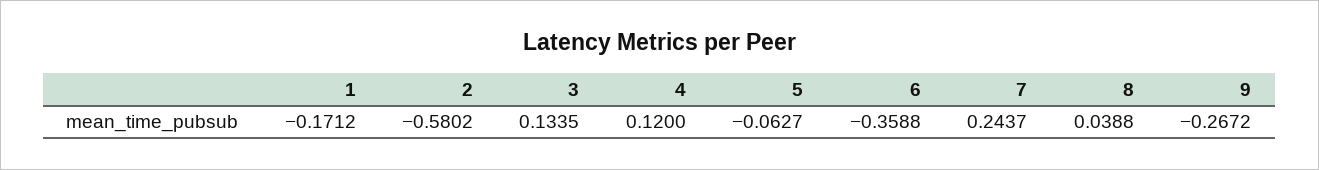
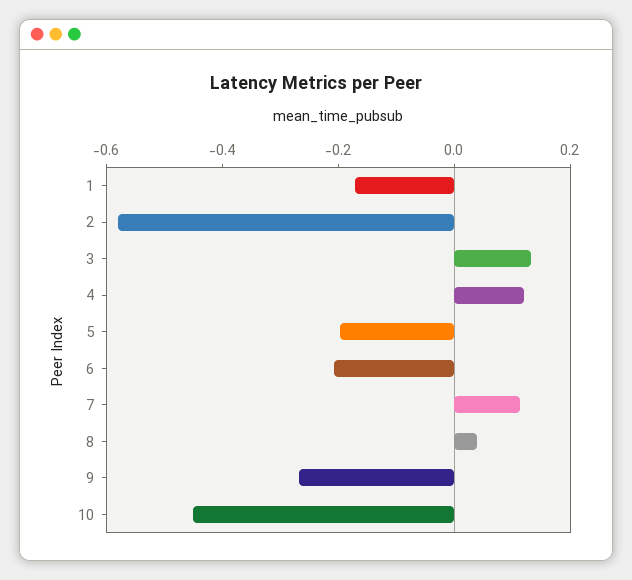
  {
    "1": -0.1712,
    "2": -0.5802,
    "3": 0.1335,
    "4": 0.12,
-   "5": -0.0627,
+   "5": -0.2,
-   "6": -0.3588,
+   "6": -0.2,
-   "7": 0.2437,
+   "7": 0.1,
    "8": 0.0388,
-   "9": -0.2672
+   "9": -0.2672,
+   "10": -0.45
  }

